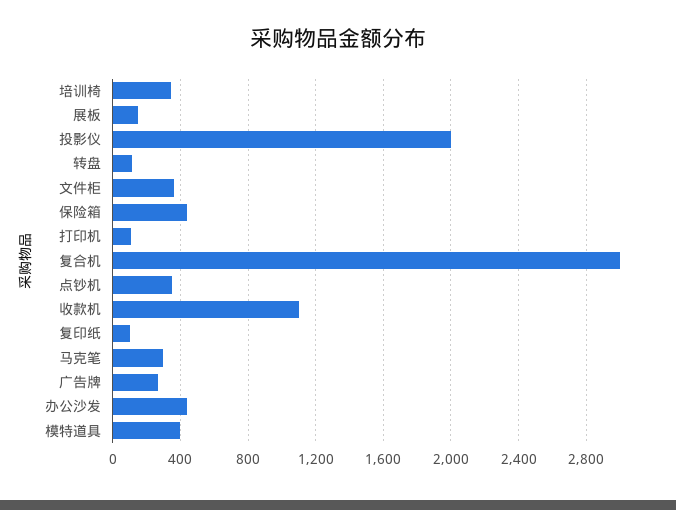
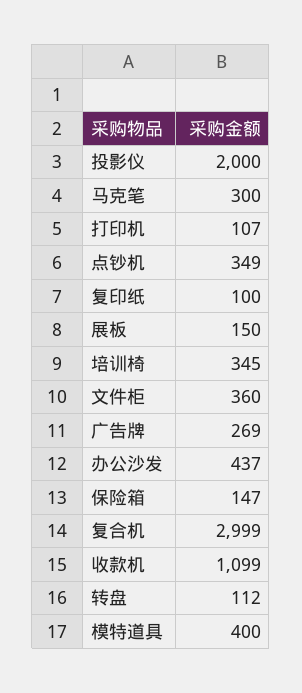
  {
    "培训椅": 345,
    "展板": 150,
    "投影仪": 2000,
    "转盘": 112,
    "文件柜": 360,
-   "保险箱": 450,
+   "保险箱": 147,
    "打印机": 107,
    "复合机": 2999,
    "点钞机": 349,
    "收款机": 1099,
    "复印纸": 100,
    "马克笔": 300,
    "广告牌": 269,
    "办公沙发": 437,
    "模特道具": 400
  }

